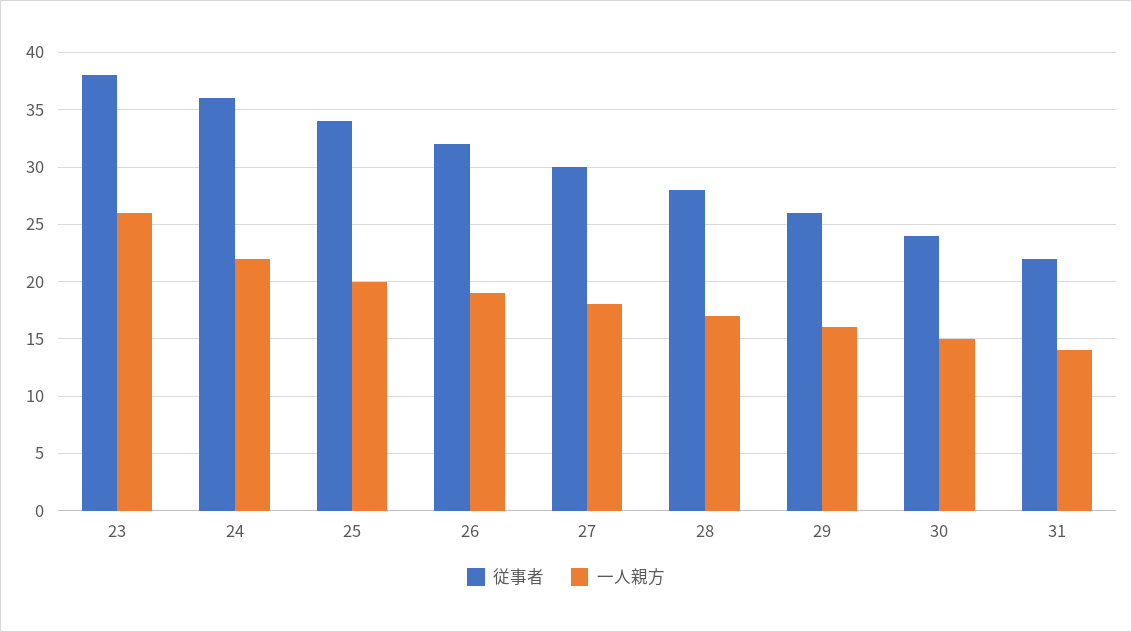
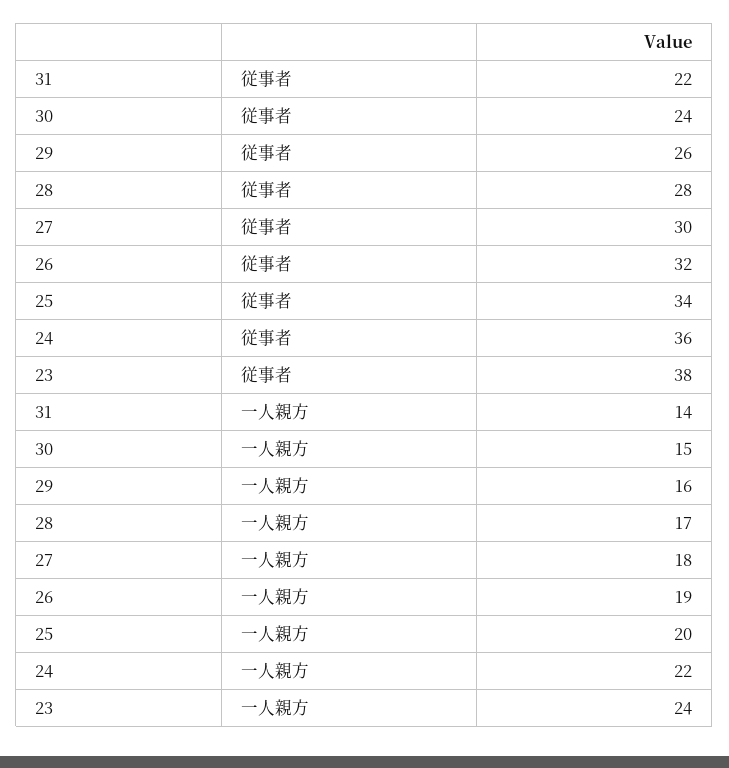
  {
    "従事者": {
      "23": 38,
      "24": 36,
      "25": 34,
      "26": 32,
      "27": 30,
      "28": 28,
      "29": 26,
      "30": 24,
      "31": 22
    },
    "一人親方": {
-     "23": 26,
+     "23": 24,
      "24": 22,
      "25": 20,
      "26": 19,
      "27": 18,
      "28": 17,
      "29": 16,
      "30": 15,
      "31": 14
    }
  }

